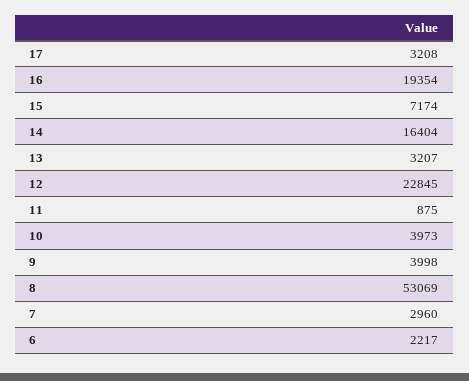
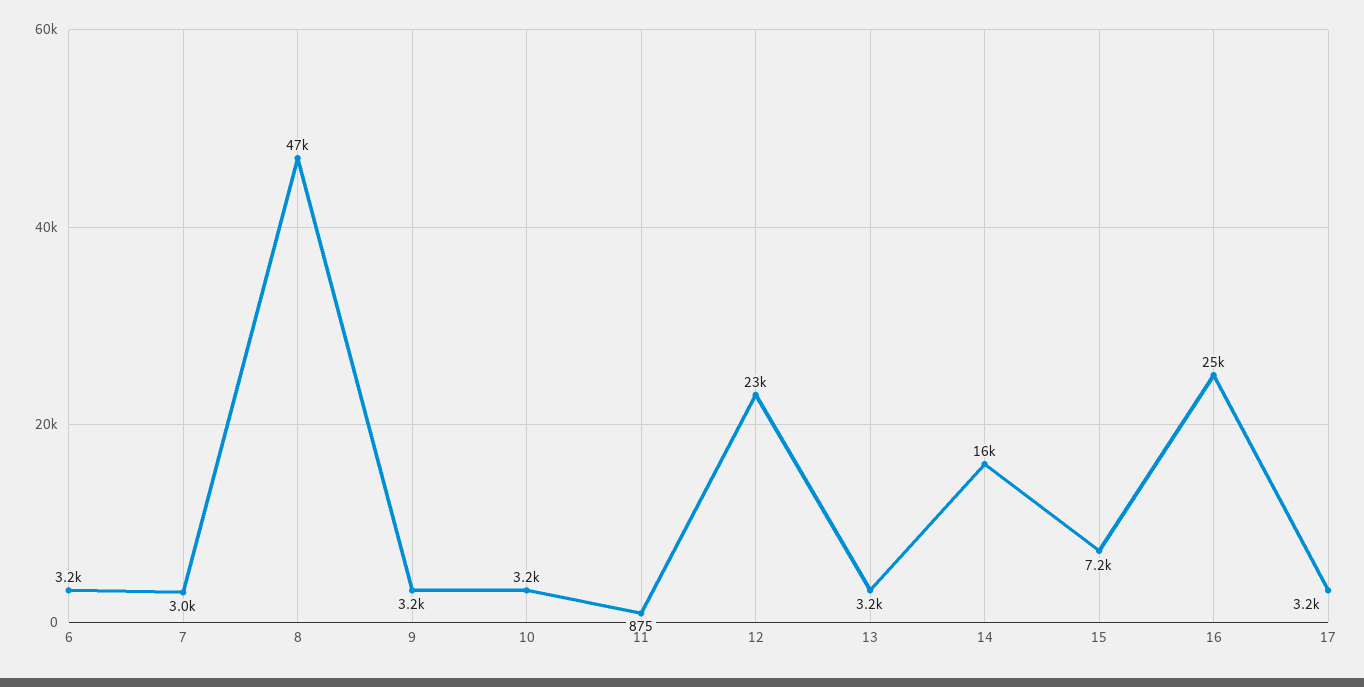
  {
    "17": 3208,
-   "16": 19354,
+   "16": 25000,
    "15": 7174,
    "14": 16404,
    "13": 3207,
    "12": 22845,
    "11": 875,
-   "10": 3973,
+   "10": 3200,
-   "9": 3998,
+   "9": 3200,
-   "8": 53069,
+   "8": 47000,
    "7": 2960,
-   "6": 2217
+   "6": 3200
  }

